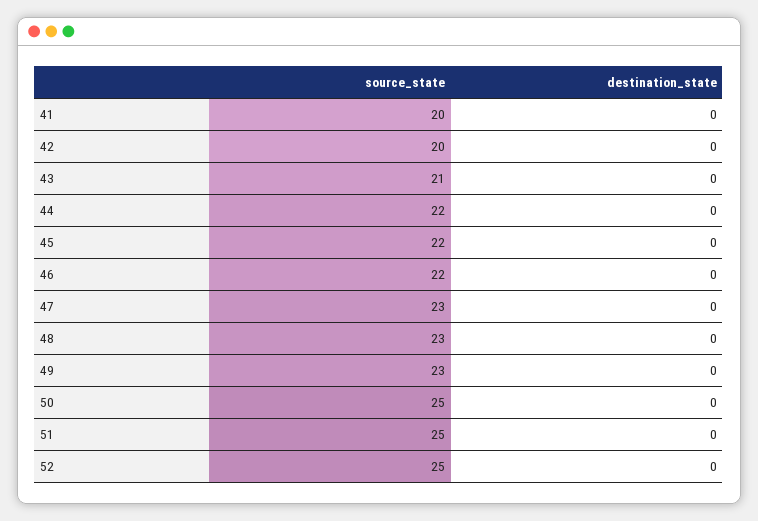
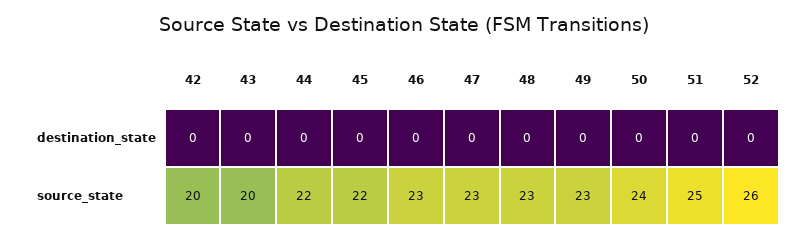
  {
    "source_state": {
-     "41": 20,
      "42": 20,
-     "43": 21,
+     "43": 20,
      "44": 22,
      "45": 22,
-     "46": 22,
+     "46": 23,
      "47": 23,
      "48": 23,
      "49": 23,
-     "50": 25,
+     "50": 24,
      "51": 25,
-     "52": 25
+     "52": 26
    },
    "destination_state": {
-     "41": 0,
      "42": 0,
      "43": 0,
      "44": 0,
      "45": 0,
      "46": 0,
      "47": 0,
      "48": 0,
      "49": 0,
      "50": 0,
      "51": 0,
      "52": 0
    }
  }

